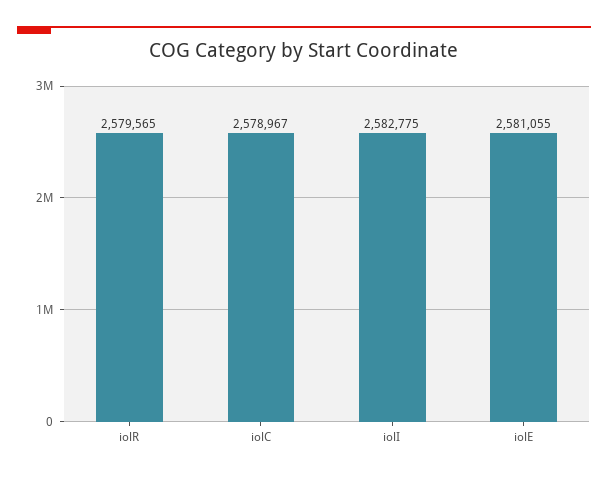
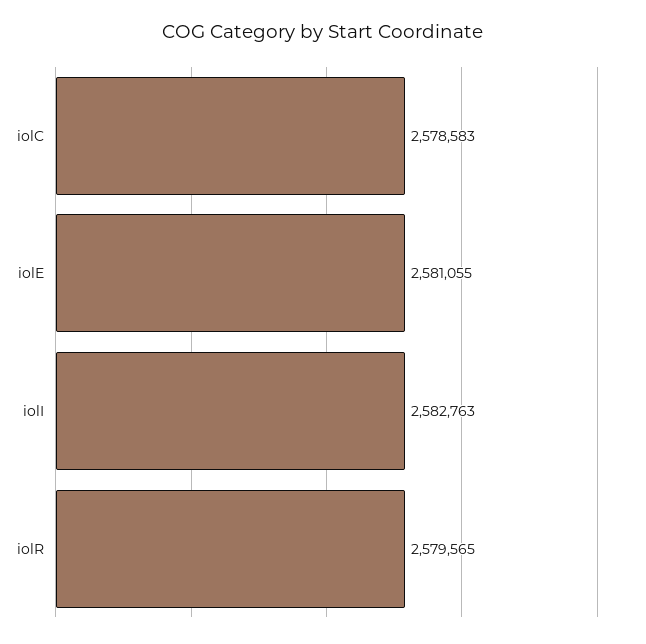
  {
    "iolR": 2579565,
-   "iolC": 2578967,
+   "iolC": 2578583,
-   "iolI": 2582775,
+   "iolI": 2582763,
    "iolE": 2581055
  }

